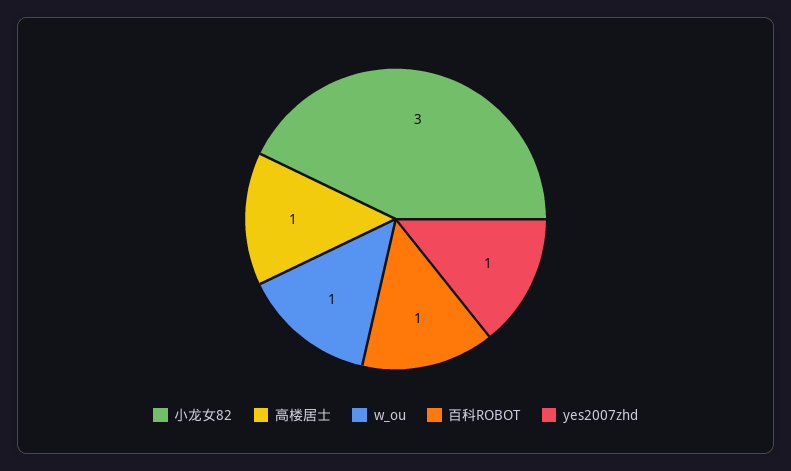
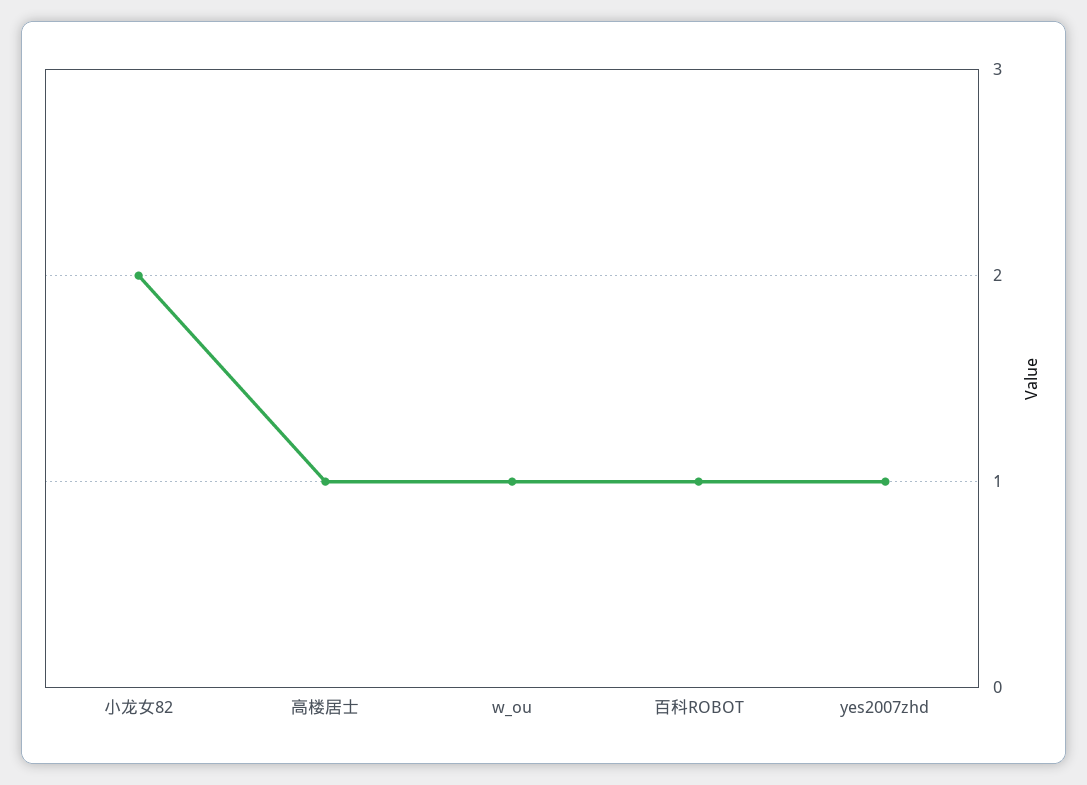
  {
-   "小龙女82": 3,
+   "小龙女82": 2,
    "高楼居士": 1,
    "w_ou": 1,
    "百科ROBOT": 1,
    "yes2007zhd": 1
  }

